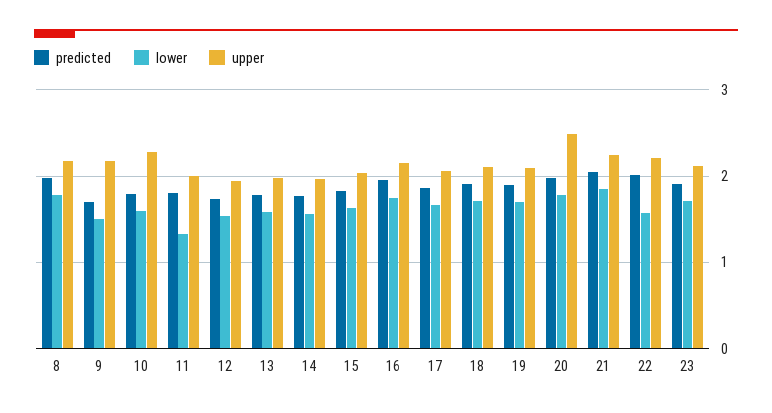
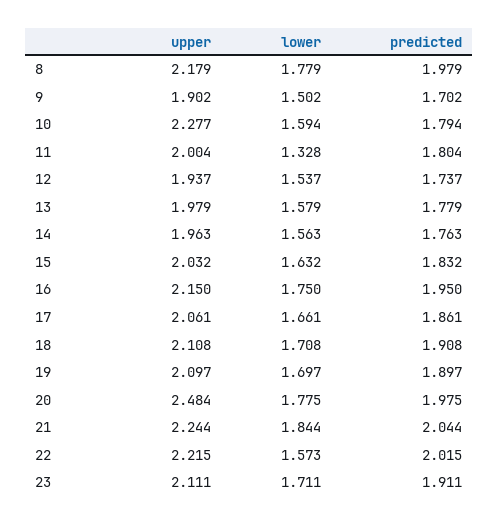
  {
    "predicted": {
      "8": 1.979,
      "9": 1.702,
      "10": 1.794,
      "11": 1.804,
      "12": 1.737,
      "13": 1.779,
      "14": 1.763,
      "15": 1.832,
      "16": 1.95,
      "17": 1.861,
      "18": 1.908,
      "19": 1.897,
      "20": 1.975,
      "21": 2.044,
      "22": 2.015,
      "23": 1.911
    },
    "lower": {
      "8": 1.779,
      "9": 1.502,
      "10": 1.594,
      "11": 1.328,
      "12": 1.537,
      "13": 1.579,
      "14": 1.563,
      "15": 1.632,
      "16": 1.75,
      "17": 1.661,
      "18": 1.708,
      "19": 1.697,
      "20": 1.775,
      "21": 1.844,
      "22": 1.573,
      "23": 1.711
    },
    "upper": {
      "8": 2.179,
-     "9": 2.2,
+     "9": 1.902,
      "10": 2.277,
      "11": 2.004,
      "12": 1.937,
      "13": 1.979,
      "14": 1.963,
      "15": 2.032,
      "16": 2.15,
      "17": 2.061,
      "18": 2.108,
      "19": 2.097,
      "20": 2.484,
      "21": 2.244,
      "22": 2.215,
      "23": 2.111
    }
  }

